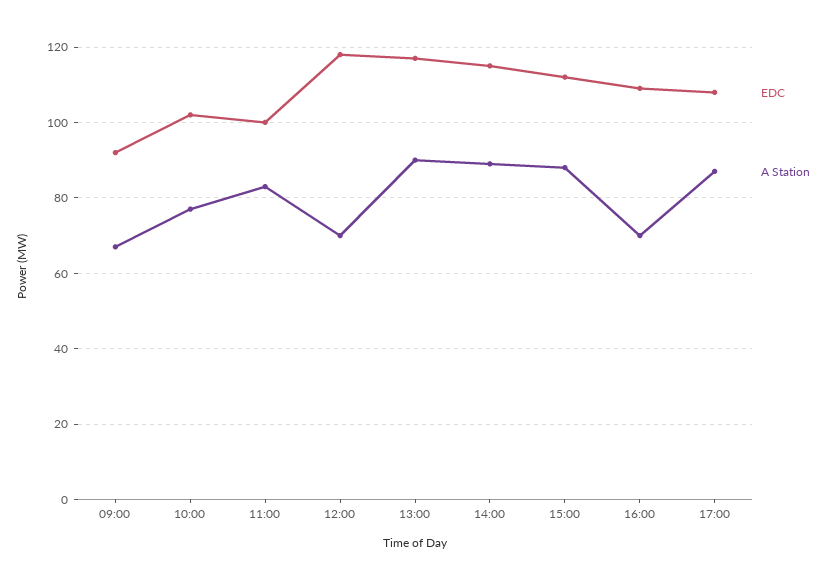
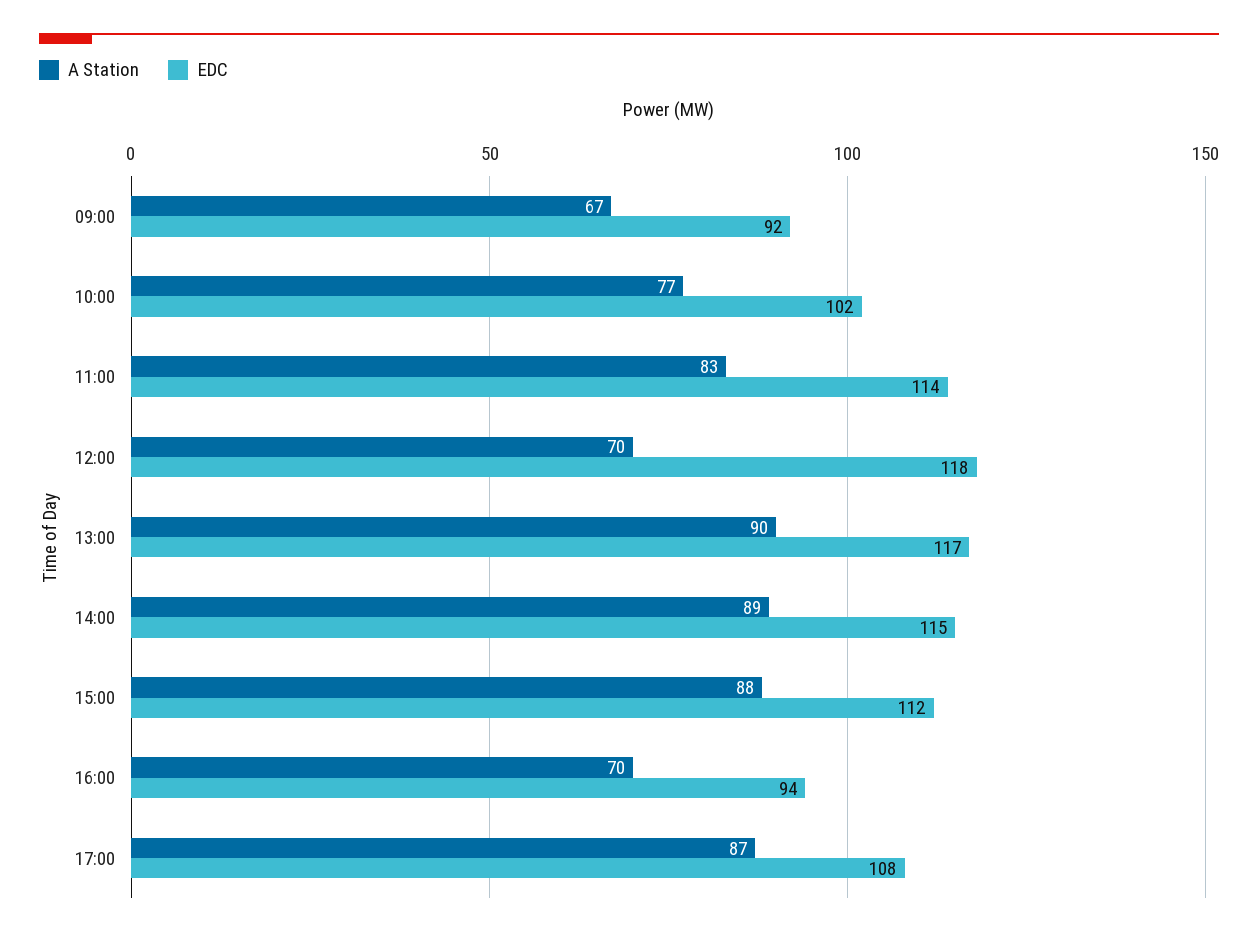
  {
    "EDC": {
      "09:00": 92,
      "10:00": 102,
-     "11:00": 100,
+     "11:00": 114,
      "12:00": 118,
      "13:00": 117,
      "14:00": 115,
      "15:00": 112,
-     "16:00": 110,
+     "16:00": 94,
      "17:00": 108
    },
    "A Station": {
      "09:00": 67,
      "10:00": 77,
      "11:00": 83,
      "12:00": 70,
      "13:00": 90,
      "14:00": 89,
      "15:00": 88,
      "16:00": 70,
      "17:00": 87
    }
  }

